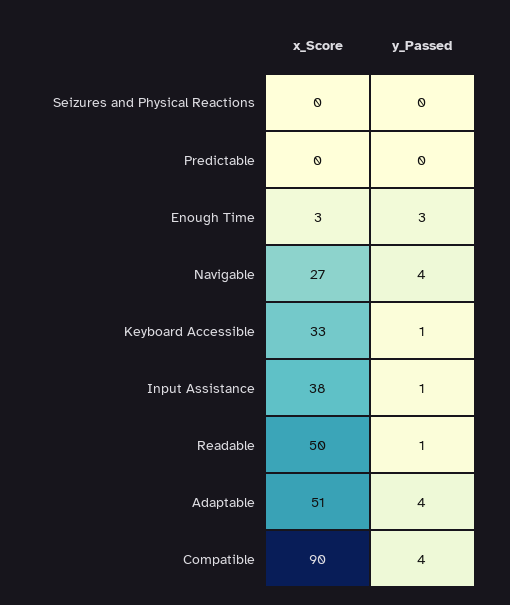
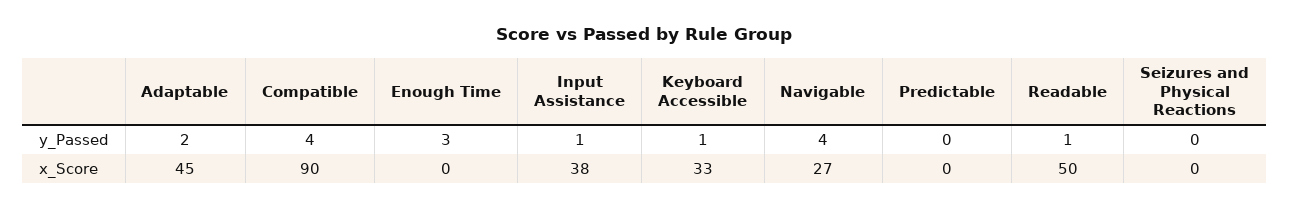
  {
    "x_Score": {
      "Seizures and Physical Reactions": 0,
      "Predictable": 0,
-     "Enough Time": 3,
+     "Enough Time": 0,
      "Navigable": 27,
      "Keyboard Accessible": 33,
      "Input Assistance": 38,
      "Readable": 50,
-     "Adaptable": 51,
+     "Adaptable": 45,
      "Compatible": 90
    },
    "y_Passed": {
      "Seizures and Physical Reactions": 0,
      "Predictable": 0,
      "Enough Time": 3,
      "Navigable": 4,
      "Keyboard Accessible": 1,
      "Input Assistance": 1,
      "Readable": 1,
-     "Adaptable": 4,
+     "Adaptable": 2,
      "Compatible": 4
    }
  }

